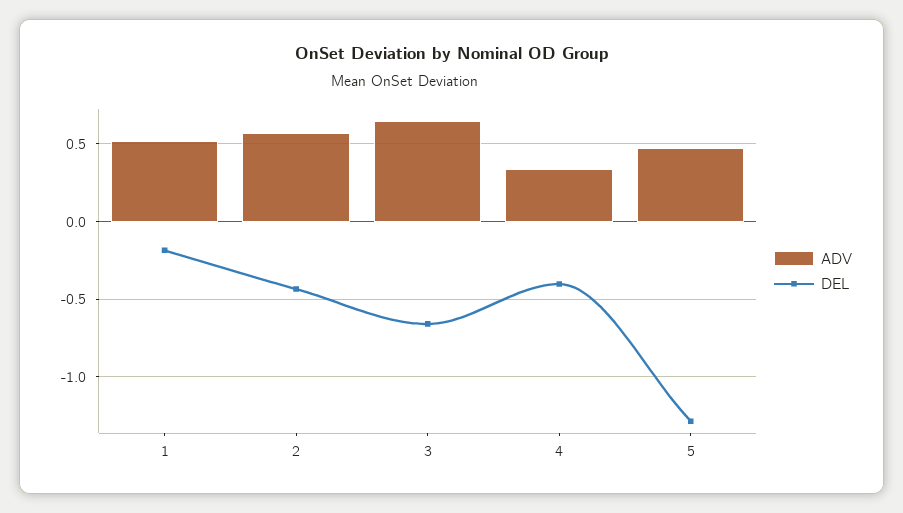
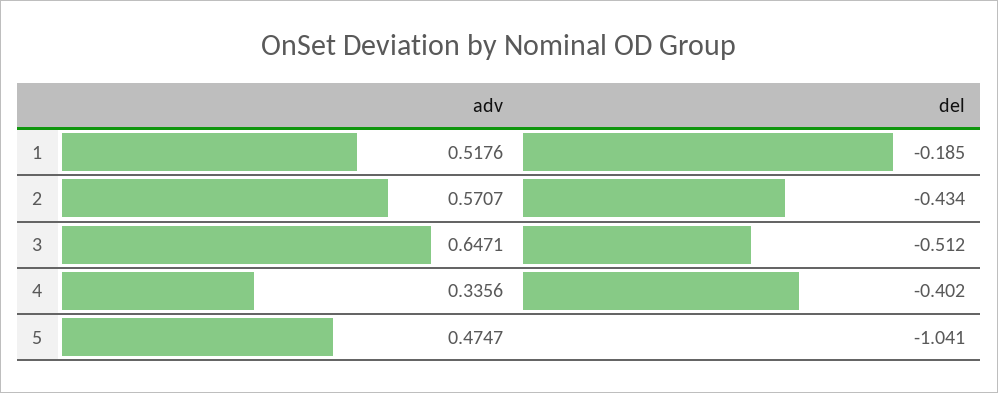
  {
    "ADV": {
      "1": 0.5176,
      "2": 0.5707,
      "3": 0.6471,
      "4": 0.3356,
      "5": 0.4747
    },
    "DEL": {
      "1": -0.185,
      "2": -0.434,
-     "3": -0.65,
+     "3": -0.512,
      "4": -0.402,
-     "5": -1.3
+     "5": -1.041
    }
  }

